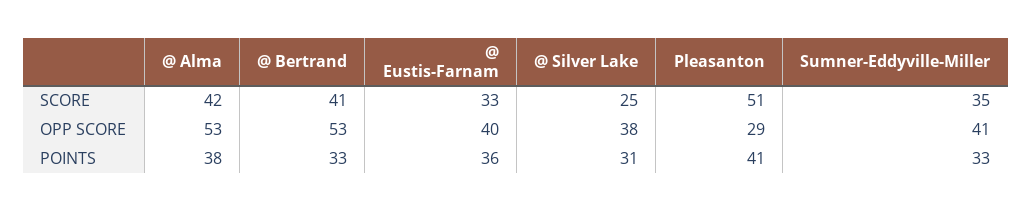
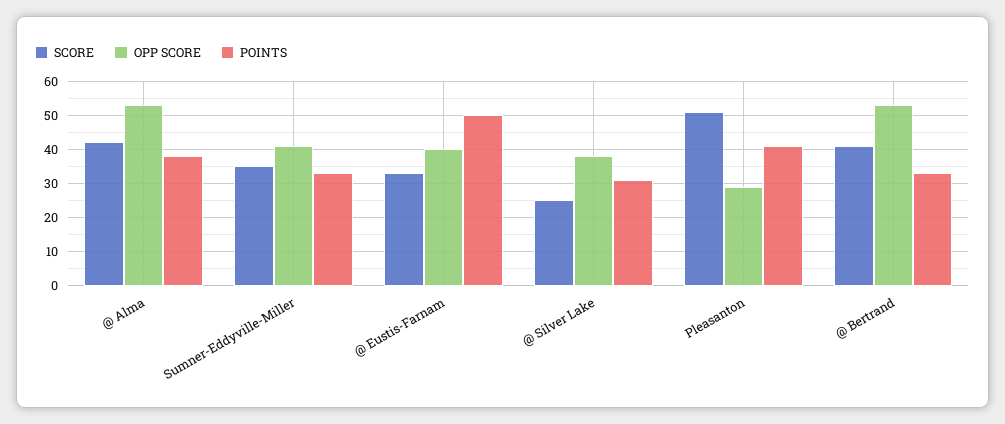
  {
    "SCORE": {
      "@ Alma": 42,
      "@ Bertrand": 41,
      "@ Eustis-Farnam": 33,
      "@ Silver Lake": 25,
      "Pleasanton": 51,
      "Sumner-Eddyville-Miller": 35
    },
    "OPP SCORE": {
      "@ Alma": 53,
      "@ Bertrand": 53,
      "@ Eustis-Farnam": 40,
      "@ Silver Lake": 38,
      "Pleasanton": 29,
      "Sumner-Eddyville-Miller": 41
    },
    "POINTS": {
      "@ Alma": 38,
      "@ Bertrand": 33,
-     "@ Eustis-Farnam": 36,
+     "@ Eustis-Farnam": 50,
      "@ Silver Lake": 31,
      "Pleasanton": 41,
      "Sumner-Eddyville-Miller": 33
    }
  }

